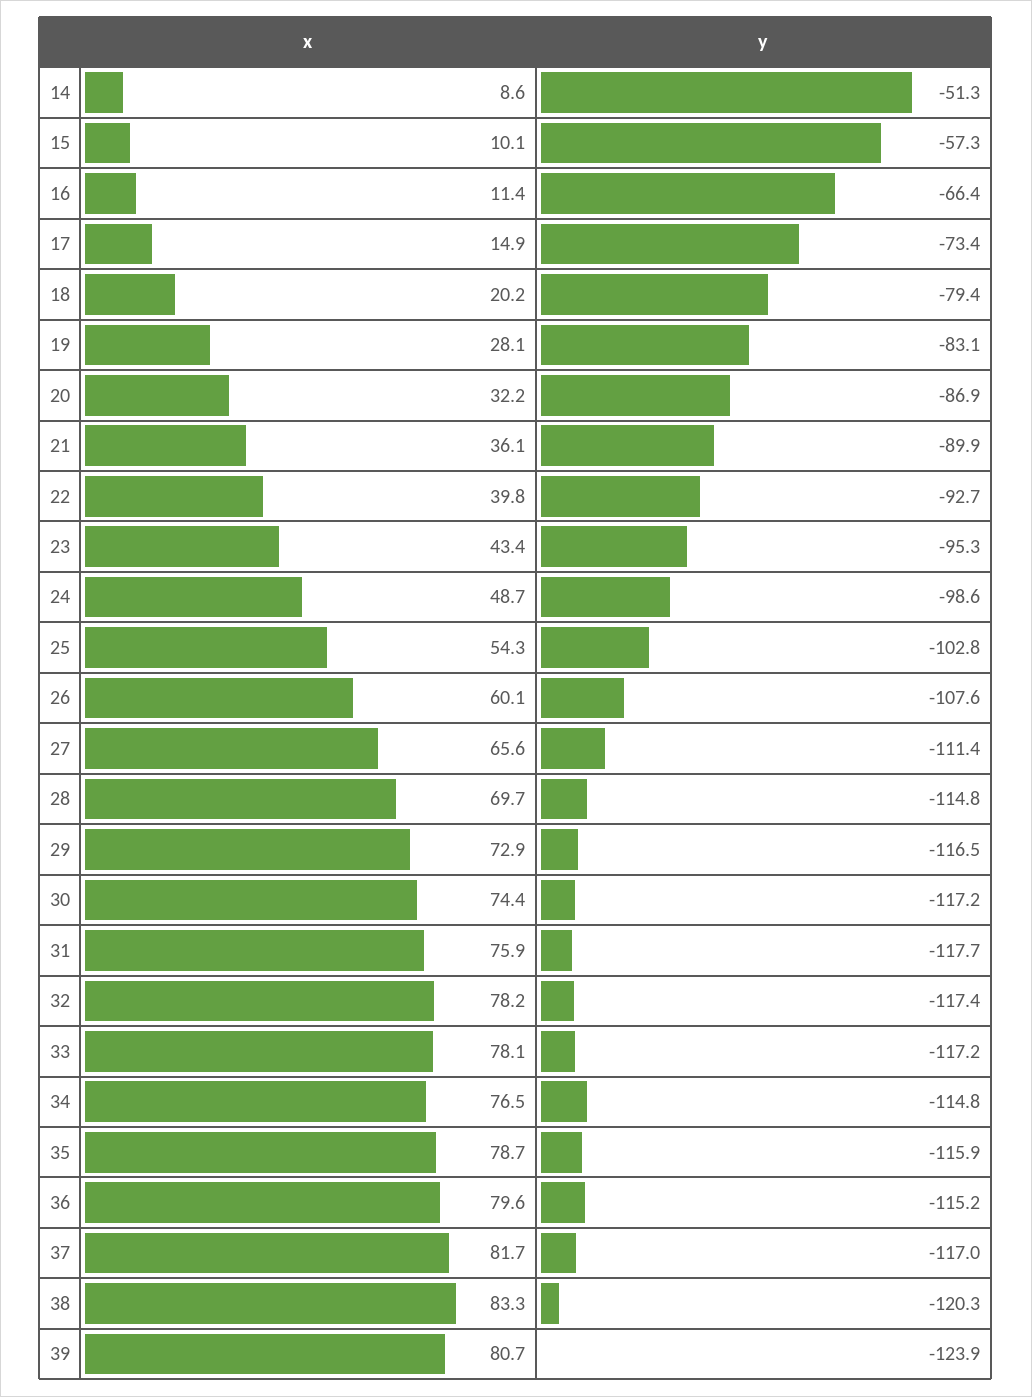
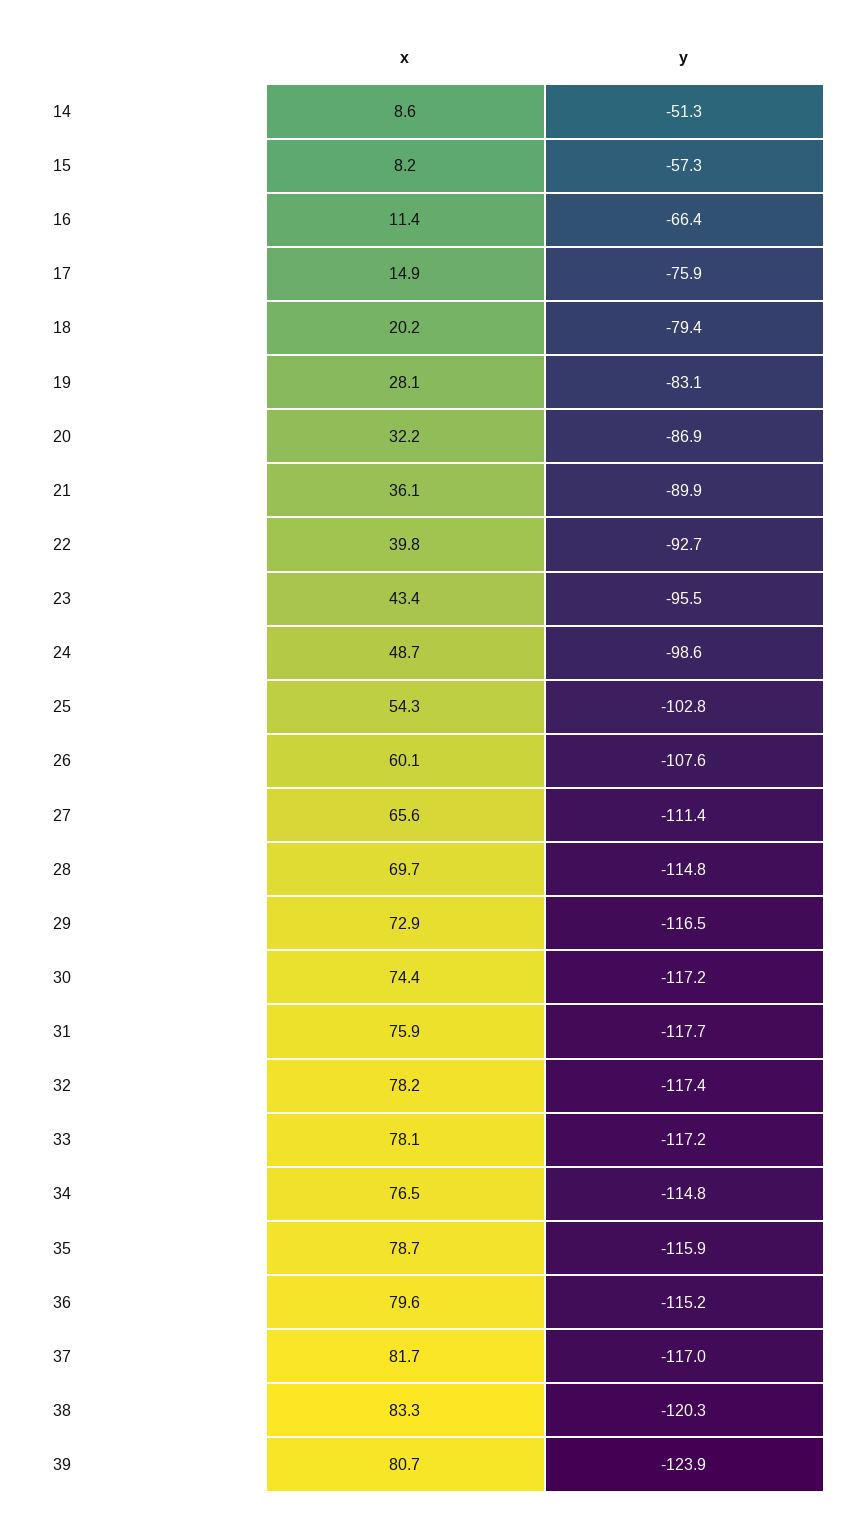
  {
    "x": {
      "14": 8.6,
-     "15": 10.1,
+     "15": 8.2,
      "16": 11.4,
      "17": 14.9,
      "18": 20.2,
      "19": 28.1,
      "20": 32.2,
      "21": 36.1,
      "22": 39.8,
      "23": 43.4,
      "24": 48.7,
      "25": 54.3,
      "26": 60.1,
      "27": 65.6,
      "28": 69.7,
      "29": 72.9,
      "30": 74.4,
      "31": 75.9,
      "32": 78.2,
      "33": 78.1,
      "34": 76.5,
      "35": 78.7,
      "36": 79.6,
      "37": 81.7,
      "38": 83.3,
      "39": 80.7
    },
    "y": {
      "14": -51.3,
      "15": -57.3,
      "16": -66.4,
-     "17": -73.4,
+     "17": -75.9,
      "18": -79.4,
      "19": -83.1,
      "20": -86.9,
      "21": -89.9,
      "22": -92.7,
-     "23": -95.3,
+     "23": -95.5,
      "24": -98.6,
      "25": -102.8,
      "26": -107.6,
      "27": -111.4,
      "28": -114.8,
      "29": -116.5,
      "30": -117.2,
      "31": -117.7,
      "32": -117.4,
      "33": -117.2,
      "34": -114.8,
      "35": -115.9,
      "36": -115.2,
      "37": -117,
      "38": -120.3,
      "39": -123.9
    }
  }

